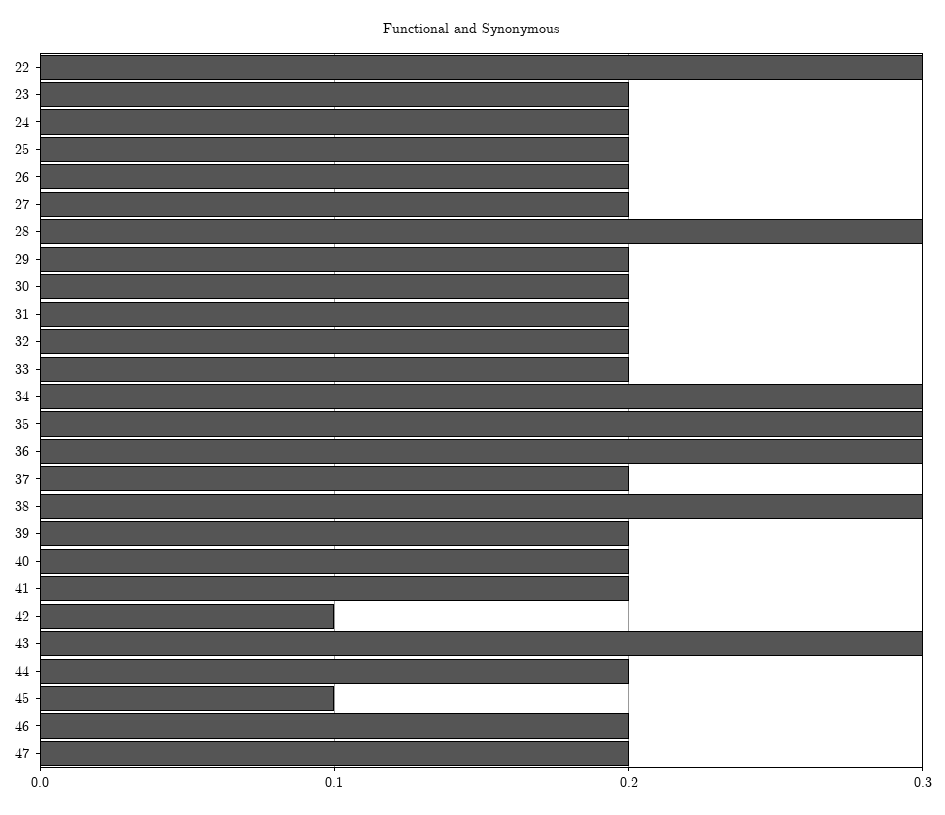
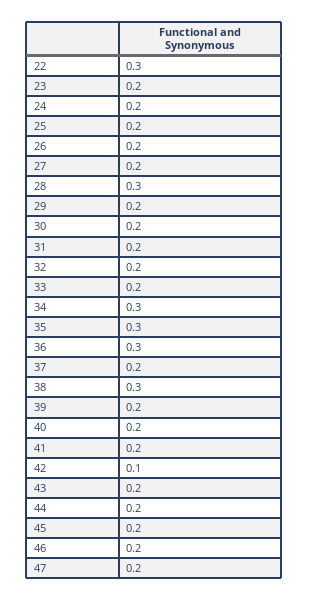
  {
    "22": 0.3,
    "23": 0.2,
    "24": 0.2,
    "25": 0.2,
    "26": 0.2,
    "27": 0.2,
    "28": 0.3,
    "29": 0.2,
    "30": 0.2,
    "31": 0.2,
    "32": 0.2,
    "33": 0.2,
    "34": 0.3,
    "35": 0.3,
    "36": 0.3,
    "37": 0.2,
    "38": 0.3,
    "39": 0.2,
    "40": 0.2,
    "41": 0.2,
    "42": 0.1,
-   "43": 0.3,
+   "43": 0.2,
    "44": 0.2,
-   "45": 0.1,
+   "45": 0.2,
    "46": 0.2,
    "47": 0.2
  }

